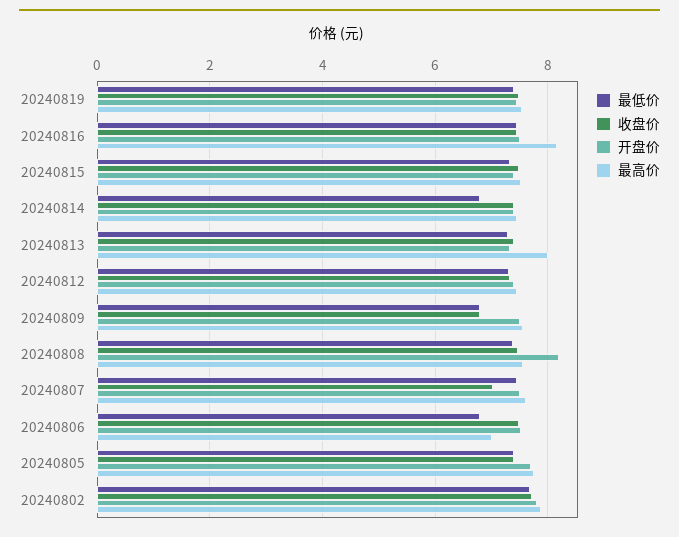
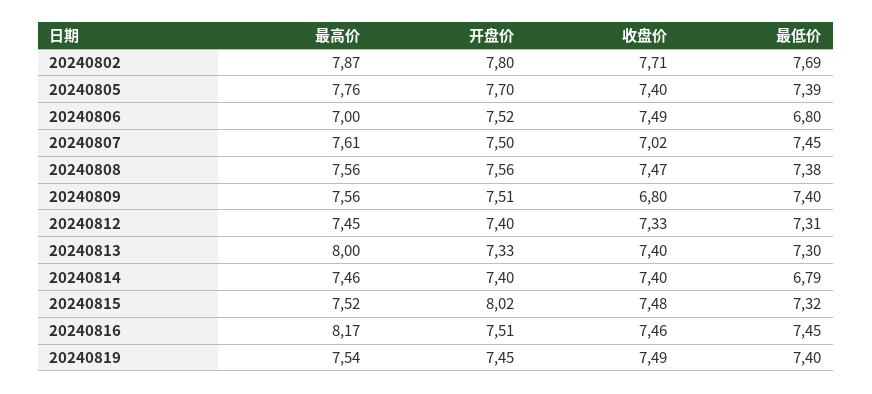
  {
    "最低价": {
      "20240819": 7.4,
      "20240816": 7.45,
      "20240815": 7.32,
      "20240814": 6.79,
      "20240813": 7.3,
      "20240812": 7.31,
-     "20240809": 6.8,
+     "20240809": 7.4,
      "20240808": 7.38,
      "20240807": 7.45,
      "20240806": 6.8,
      "20240805": 7.39,
      "20240802": 7.69
    },
    "收盘价": {
      "20240819": 7.49,
      "20240816": 7.46,
      "20240815": 7.48,
      "20240814": 7.4,
      "20240813": 7.4,
      "20240812": 7.33,
      "20240809": 6.8,
      "20240808": 7.47,
      "20240807": 7.02,
      "20240806": 7.49,
      "20240805": 7.4,
      "20240802": 7.71
    },
    "开盘价": {
      "20240819": 7.45,
      "20240816": 7.51,
-     "20240815": 7.4,
+     "20240815": 8.02,
      "20240814": 7.4,
      "20240813": 7.33,
      "20240812": 7.4,
      "20240809": 7.51,
-     "20240808": 8.2,
+     "20240808": 7.56,
      "20240807": 7.5,
      "20240806": 7.52,
      "20240805": 7.7,
      "20240802": 7.8
    },
    "最高价": {
      "20240819": 7.54,
      "20240816": 8.17,
      "20240815": 7.52,
      "20240814": 7.46,
      "20240813": 8,
      "20240812": 7.45,
      "20240809": 7.56,
      "20240808": 7.56,
      "20240807": 7.61,
      "20240806": 7,
      "20240805": 7.76,
      "20240802": 7.87
    }
  }

